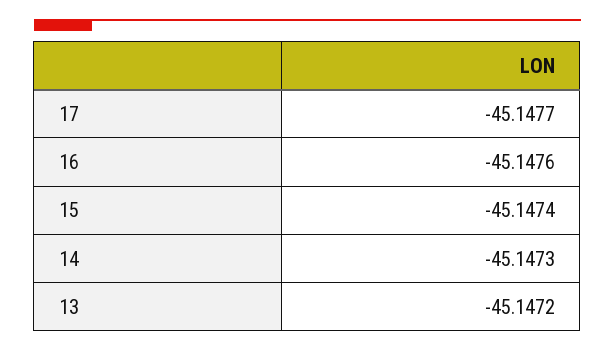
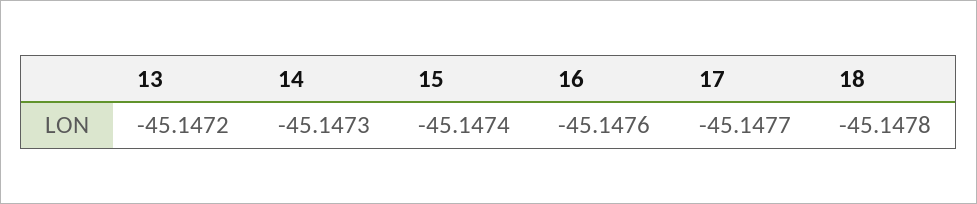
  {
    "17": -45.1477,
    "16": -45.1476,
    "15": -45.1474,
    "14": -45.1473,
-   "13": -45.1472
+   "13": -45.1472,
+   "18": -45.1478
  }

